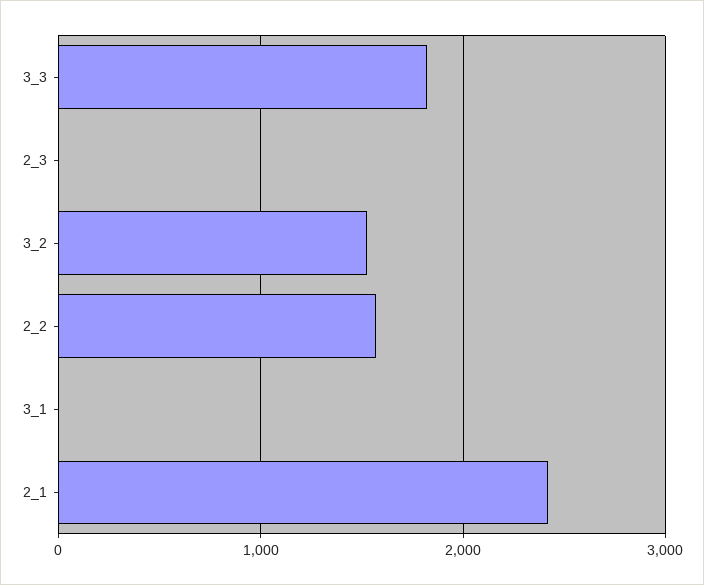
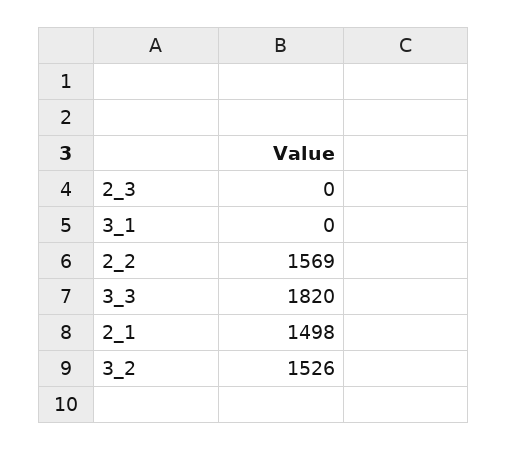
  {
    "3_3": 1820,
    "2_3": 0,
    "3_2": 1526,
    "2_2": 1569,
    "3_1": 0,
-   "2_1": 2400
+   "2_1": 1498
  }

